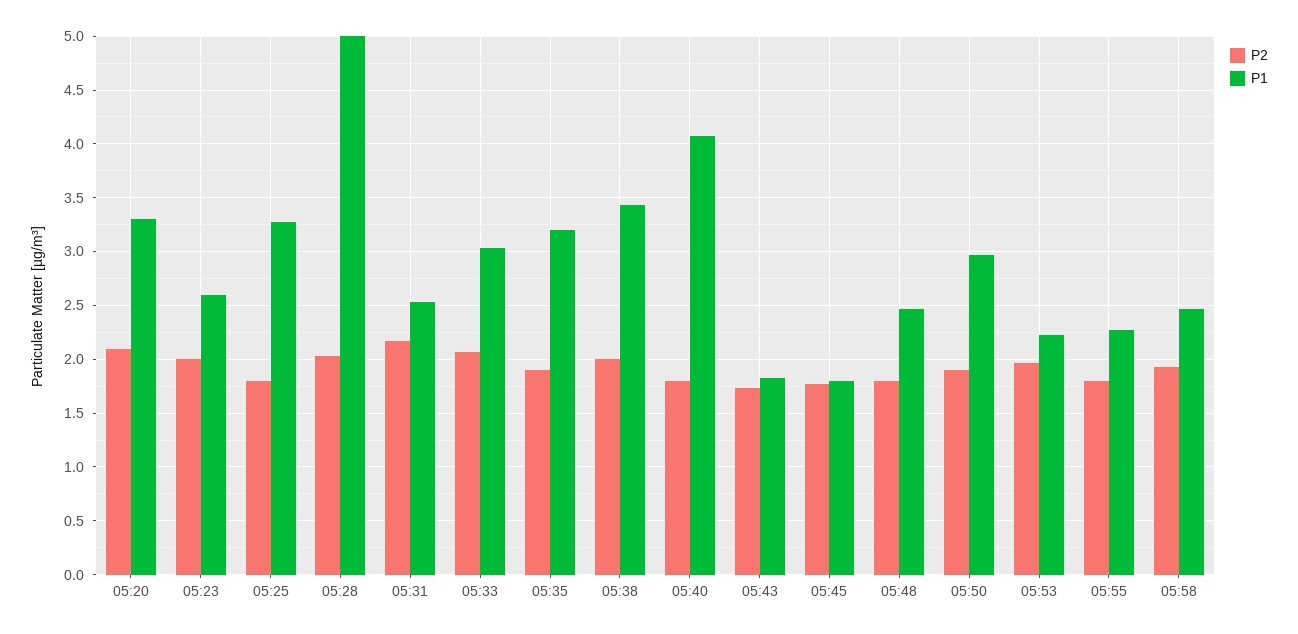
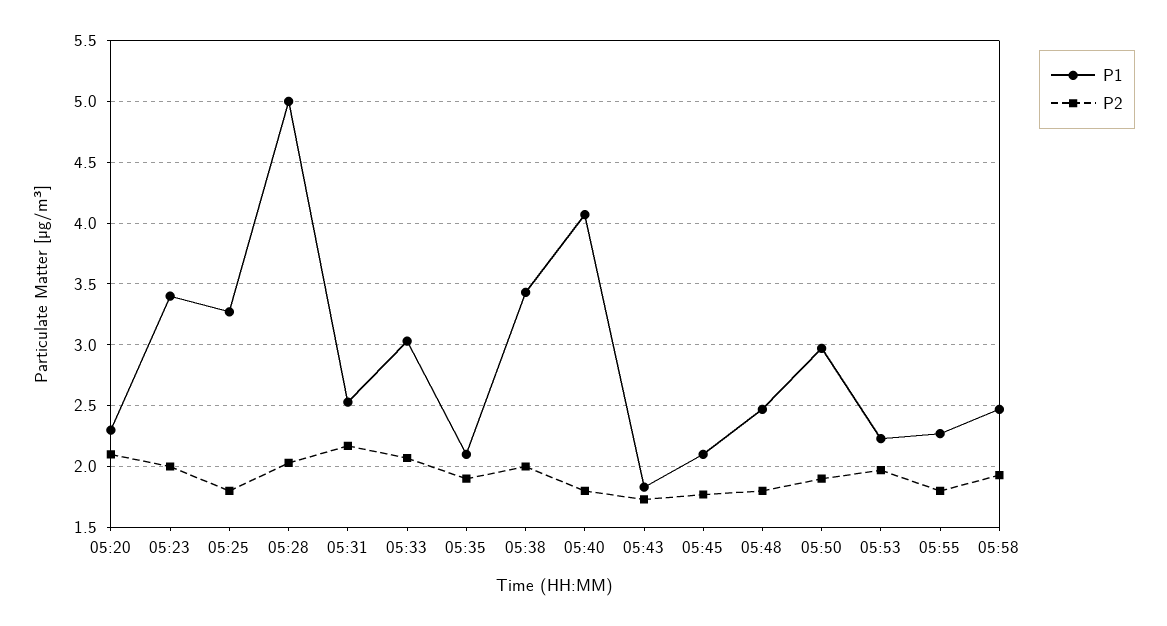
  {
    "P2": {
      "05:20": 2.1,
      "05:23": 2,
      "05:25": 1.8,
      "05:28": 2.05,
      "05:31": 2.15,
      "05:33": 2.05,
      "05:35": 1.9,
      "05:38": 2,
      "05:40": 1.8,
      "05:43": 1.75,
      "05:45": 1.75,
      "05:48": 1.8,
      "05:50": 1.9,
      "05:53": 1.95,
      "05:55": 1.8,
      "05:58": 1.95
    },
    "P1": {
-     "05:20": 3.3,
+     "05:20": 2.3,
-     "05:23": 2.6,
+     "05:23": 3.4,
      "05:25": 3.25,
      "05:28": 5,
      "05:31": 2.55,
      "05:33": 3.05,
-     "05:35": 3.2,
+     "05:35": 2.1,
      "05:38": 3.45,
      "05:40": 4.05,
      "05:43": 1.85,
-     "05:45": 1.8,
+     "05:45": 2.1,
      "05:48": 2.45,
      "05:50": 2.95,
      "05:53": 2.25,
      "05:55": 2.25,
      "05:58": 2.45
    }
  }

